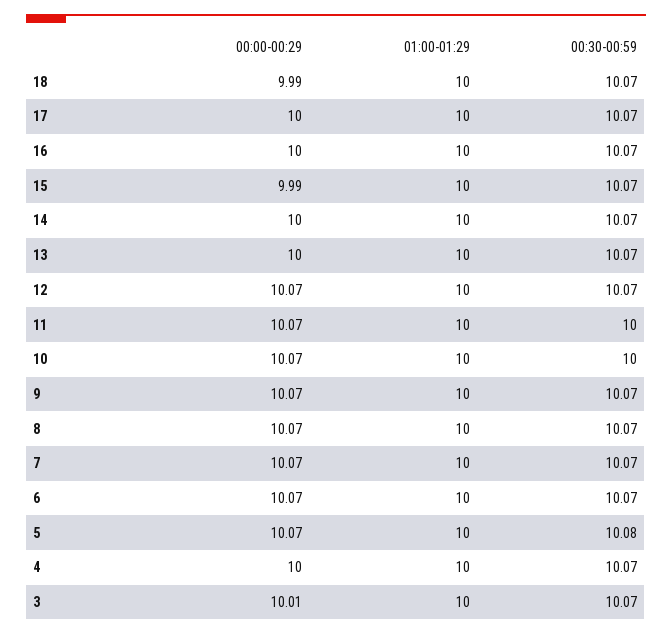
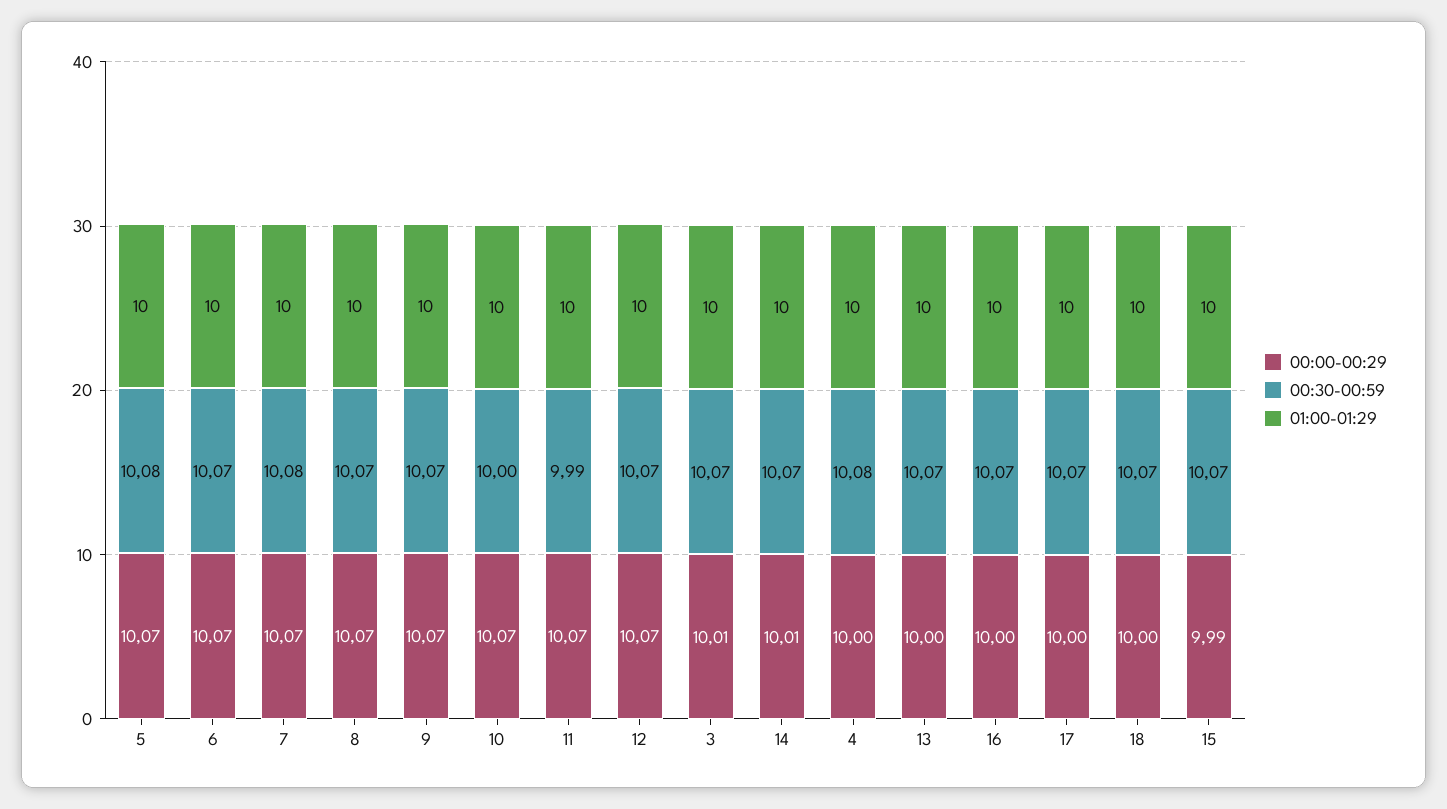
  {
    "00:00-00:29": {
-     "18": 9.99,
+     "18": 10,
      "17": 10,
      "16": 10,
      "15": 9.99,
-     "14": 10,
+     "14": 10.01,
      "13": 10,
      "12": 10.07,
      "11": 10.07,
      "10": 10.07,
      "9": 10.07,
      "8": 10.07,
      "7": 10.07,
      "6": 10.07,
      "5": 10.07,
      "4": 10,
      "3": 10.01
    },
    "01:00-01:29": {
      "18": 10,
      "17": 10,
      "16": 10,
      "15": 10,
      "14": 10,
      "13": 10,
      "12": 10,
      "11": 10,
      "10": 10,
      "9": 10,
      "8": 10,
      "7": 10,
      "6": 10,
      "5": 10,
      "4": 10,
      "3": 10
    },
    "00:30-00:59": {
      "18": 10.07,
      "17": 10.07,
      "16": 10.07,
      "15": 10.07,
      "14": 10.07,
      "13": 10.07,
      "12": 10.07,
-     "11": 10,
+     "11": 9.99,
      "10": 10,
      "9": 10.07,
      "8": 10.07,
-     "7": 10.07,
+     "7": 10.08,
      "6": 10.07,
      "5": 10.08,
-     "4": 10.07,
+     "4": 10.08,
      "3": 10.07
    }
  }

